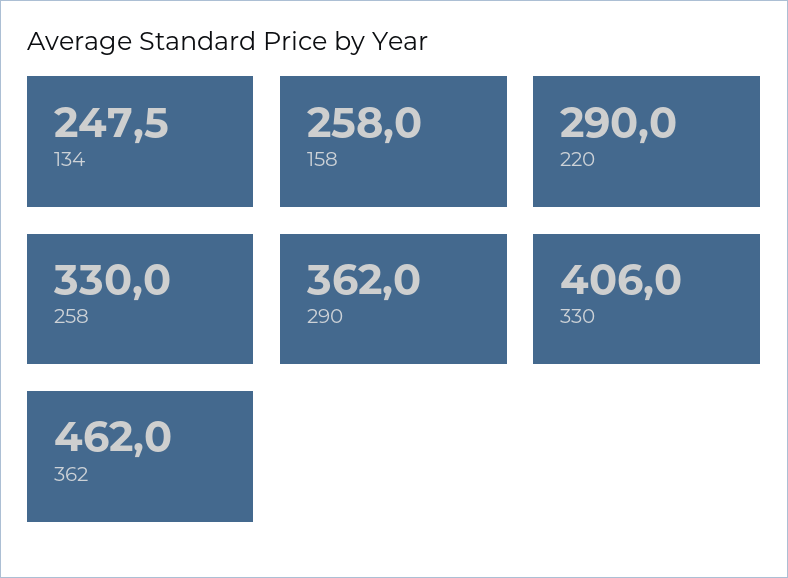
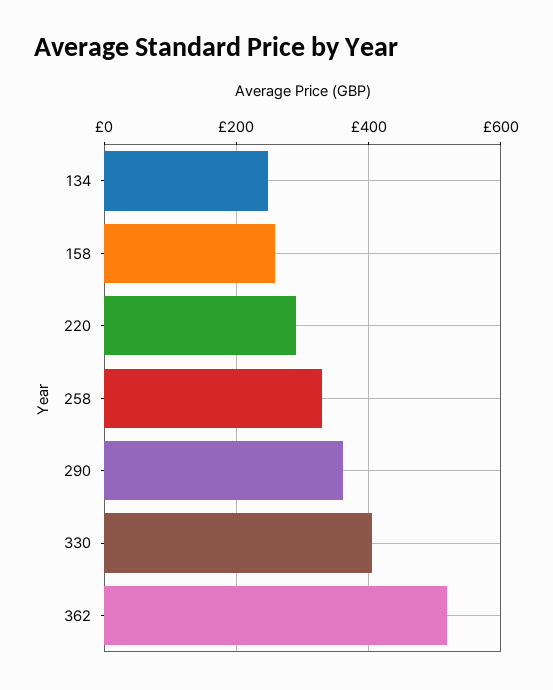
  {
    "134": 247.5,
    "158": 258,
    "220": 290,
    "258": 330,
    "290": 362,
    "330": 406,
-   "362": 462
+   "362": 520
  }

